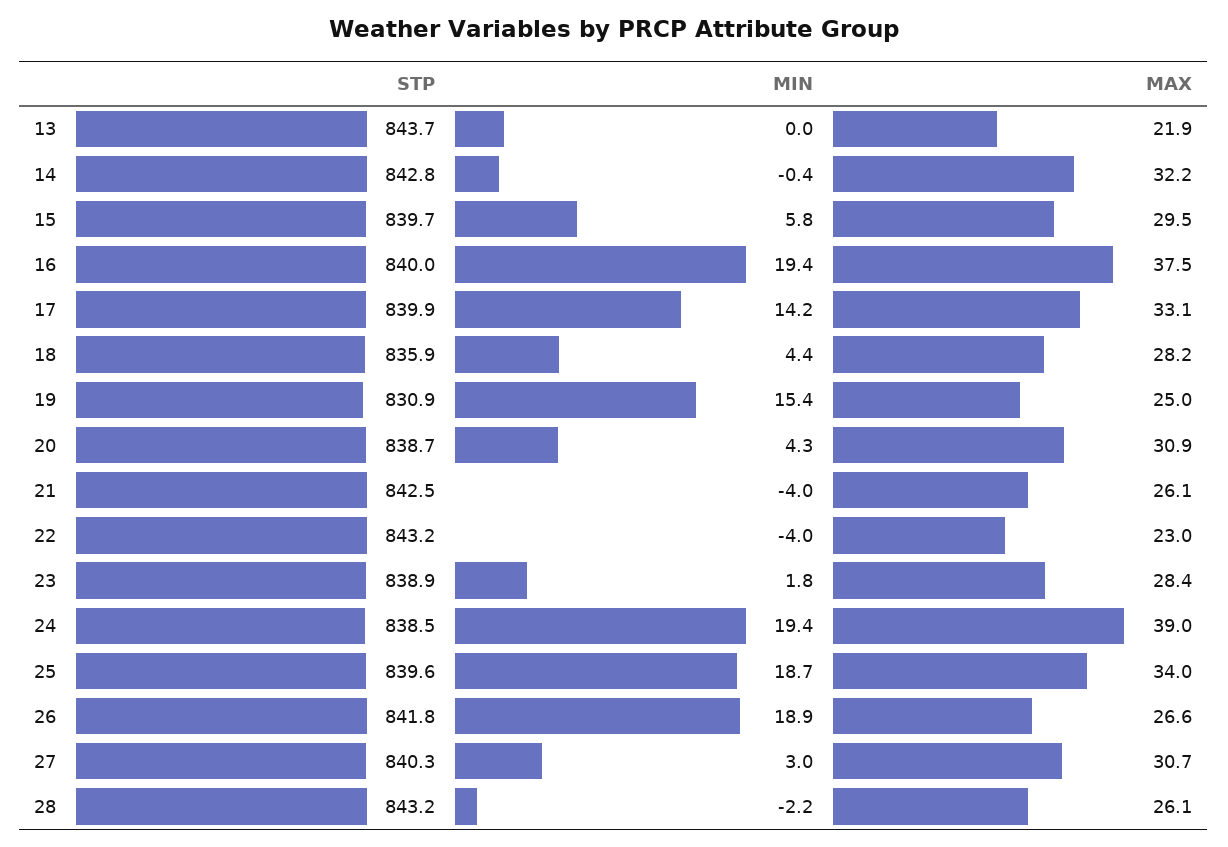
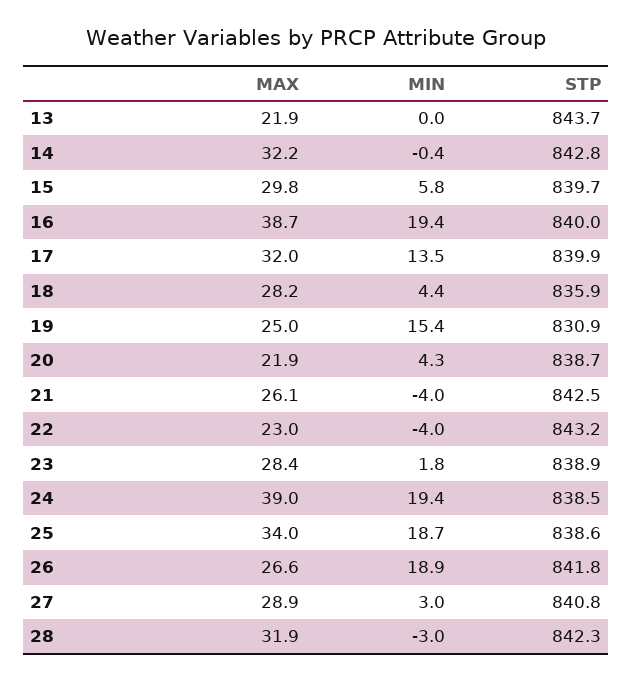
  {
    "STP": {
      "13": 843.7,
      "14": 842.8,
      "15": 839.7,
      "16": 840,
      "17": 839.9,
      "18": 835.9,
      "19": 830.9,
      "20": 838.7,
      "21": 842.5,
      "22": 843.2,
      "23": 838.9,
      "24": 838.5,
-     "25": 839.6,
+     "25": 838.6,
      "26": 841.8,
-     "27": 840.3,
+     "27": 840.8,
-     "28": 843.2
+     "28": 842.3
    },
    "MIN": {
      "13": 0,
      "14": -0.4,
      "15": 5.8,
      "16": 19.4,
-     "17": 14.2,
+     "17": 13.5,
      "18": 4.4,
      "19": 15.4,
      "20": 4.3,
      "21": -4,
      "22": -4,
      "23": 1.8,
      "24": 19.4,
      "25": 18.7,
      "26": 18.9,
      "27": 3,
-     "28": -2.2
+     "28": -3
    },
    "MAX": {
      "13": 21.9,
      "14": 32.2,
-     "15": 29.5,
+     "15": 29.8,
-     "16": 37.5,
+     "16": 38.7,
-     "17": 33.1,
+     "17": 32,
      "18": 28.2,
      "19": 25,
-     "20": 30.9,
+     "20": 21.9,
      "21": 26.1,
      "22": 23,
      "23": 28.4,
      "24": 39,
      "25": 34,
      "26": 26.6,
-     "27": 30.7,
+     "27": 28.9,
-     "28": 26.1
+     "28": 31.9
    }
  }

